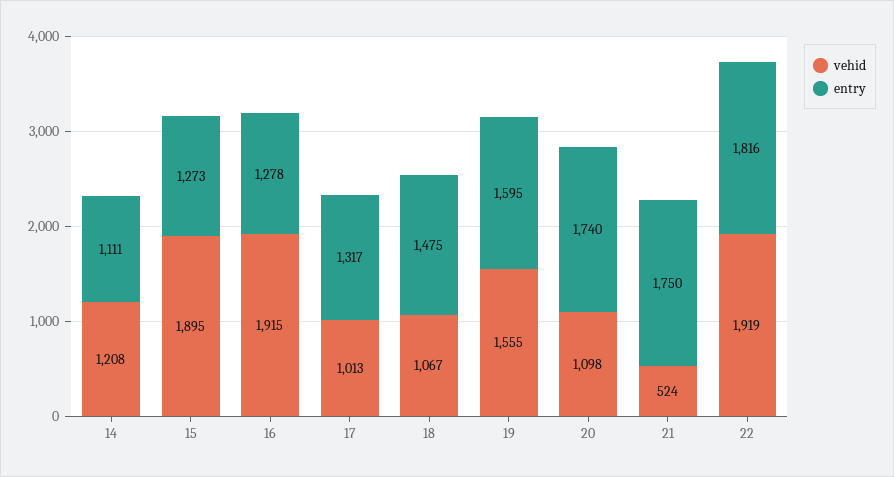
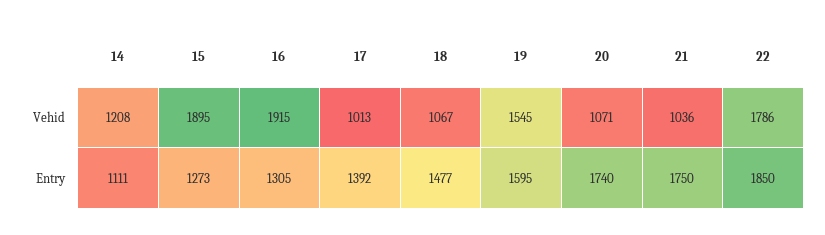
  {
    "vehid": {
      "14": 1208,
      "15": 1895,
      "16": 1915,
      "17": 1013,
      "18": 1067,
-     "19": 1555,
+     "19": 1545,
-     "20": 1098,
+     "20": 1071,
-     "21": 524,
+     "21": 1036,
-     "22": 1919
+     "22": 1786
    },
    "entry": {
      "14": 1111,
      "15": 1273,
-     "16": 1278,
+     "16": 1305,
-     "17": 1317,
+     "17": 1392,
-     "18": 1475,
+     "18": 1477,
      "19": 1595,
      "20": 1740,
      "21": 1750,
-     "22": 1816
+     "22": 1850
    }
  }

